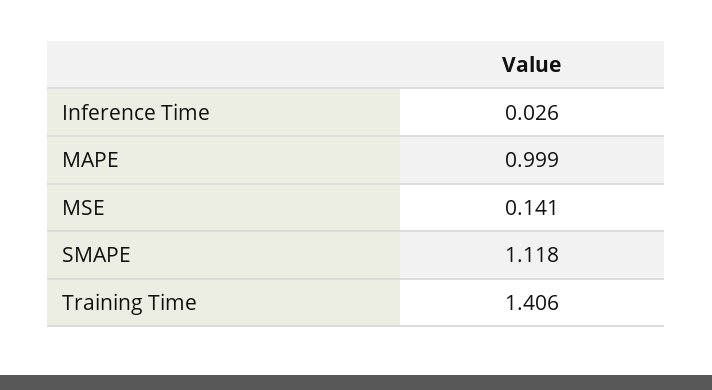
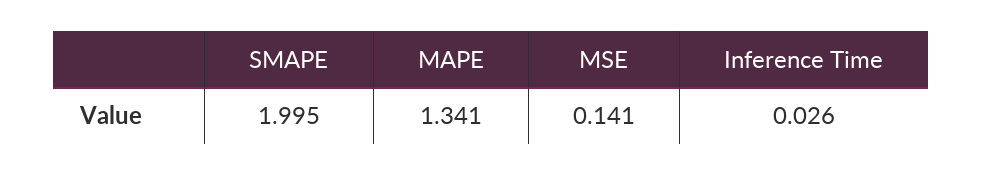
  {
    "Inference Time": 0.026,
-   "MAPE": 0.999,
+   "MAPE": 1.341,
    "MSE": 0.141,
-   "SMAPE": 1.118,
+   "SMAPE": 1.995
-   "Training Time": 1.406
  }

